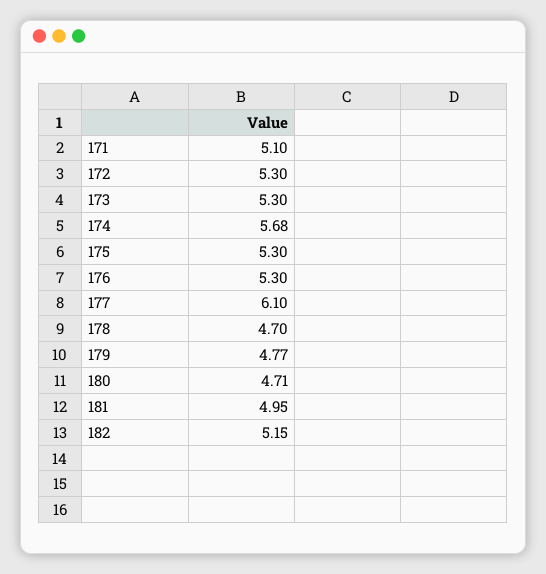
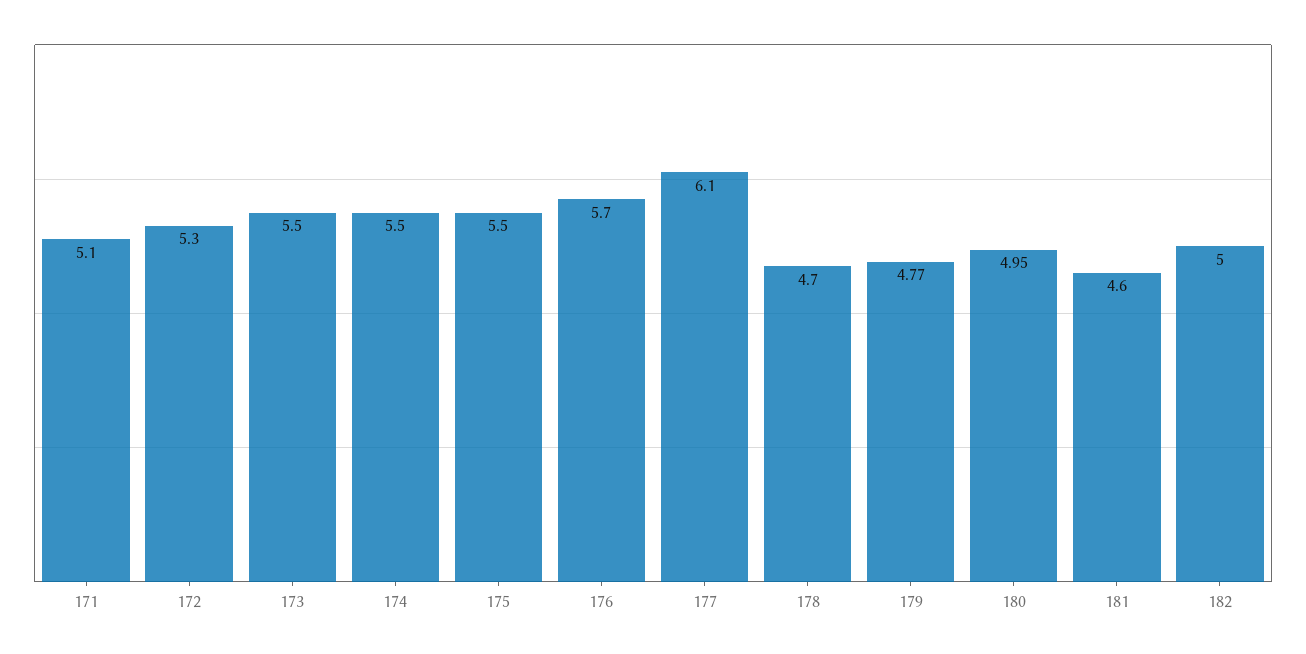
  {
    "171": 5.1,
    "172": 5.3,
-   "173": 5.3,
+   "173": 5.5,
-   "174": 5.68,
+   "174": 5.5,
-   "175": 5.3,
+   "175": 5.5,
-   "176": 5.3,
+   "176": 5.7,
    "177": 6.1,
    "178": 4.7,
    "179": 4.77,
-   "180": 4.71,
+   "180": 4.95,
-   "181": 4.95,
+   "181": 4.6,
-   "182": 5.15
+   "182": 5
  }

